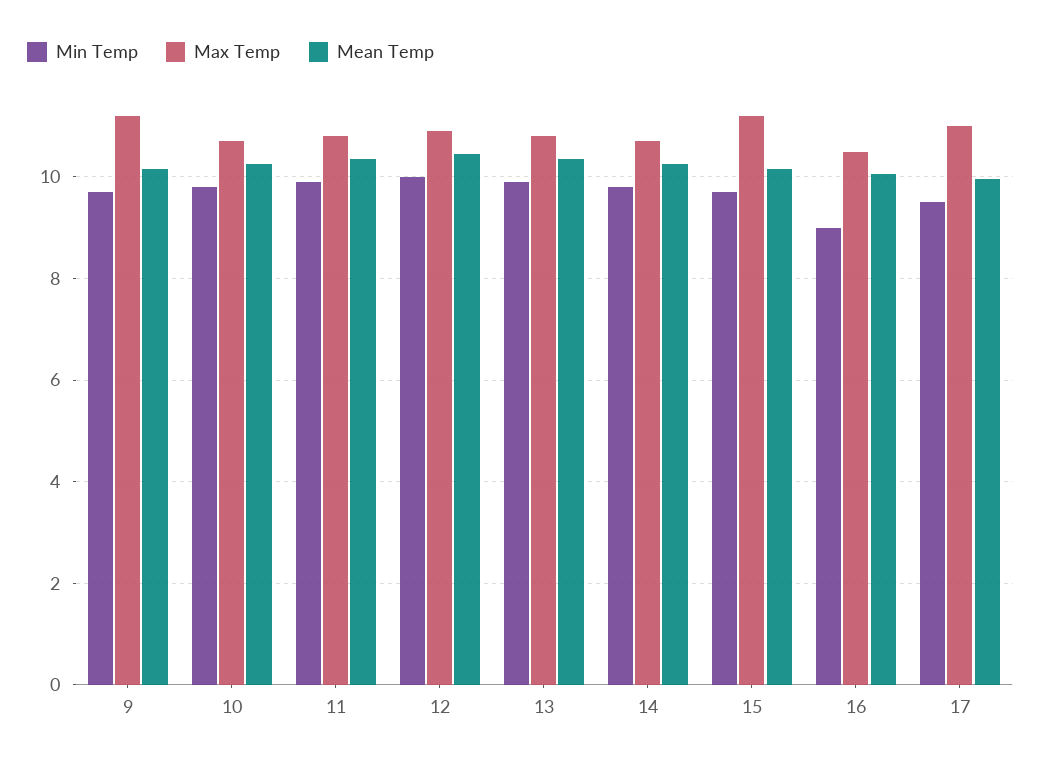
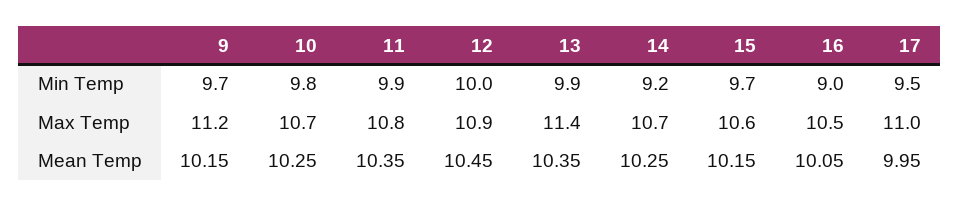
  {
    "Min Temp": {
      "9": 9.7,
      "10": 9.8,
      "11": 9.9,
      "12": 10,
      "13": 9.9,
-     "14": 9.8,
+     "14": 9.2,
      "15": 9.7,
      "16": 9,
      "17": 9.5
    },
    "Max Temp": {
      "9": 11.2,
      "10": 10.7,
      "11": 10.8,
      "12": 10.9,
-     "13": 10.8,
+     "13": 11.4,
      "14": 10.7,
-     "15": 11.2,
+     "15": 10.6,
      "16": 10.5,
      "17": 11
    },
    "Mean Temp": {
      "9": 10.15,
      "10": 10.25,
      "11": 10.35,
      "12": 10.45,
      "13": 10.35,
      "14": 10.25,
      "15": 10.15,
      "16": 10.05,
      "17": 9.95
    }
  }

